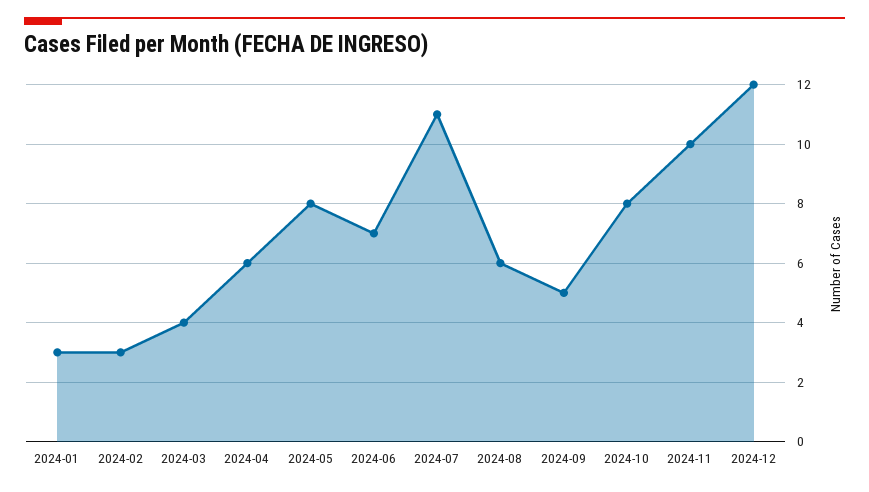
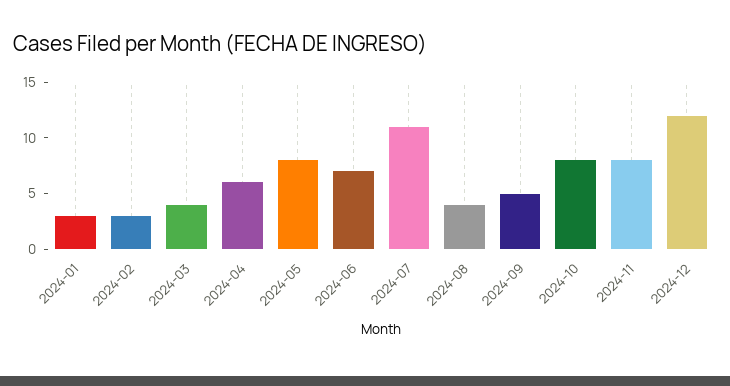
  {
    "2024-01": 3,
    "2024-02": 3,
    "2024-03": 4,
    "2024-04": 6,
    "2024-05": 8,
    "2024-06": 7,
    "2024-07": 11,
-   "2024-08": 6,
+   "2024-08": 4,
    "2024-09": 5,
    "2024-10": 8,
-   "2024-11": 10,
+   "2024-11": 8,
    "2024-12": 12
  }

